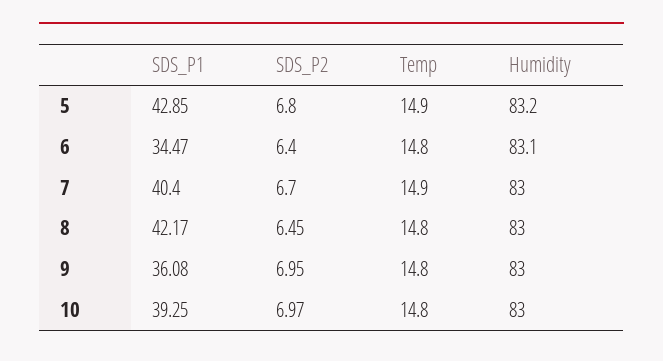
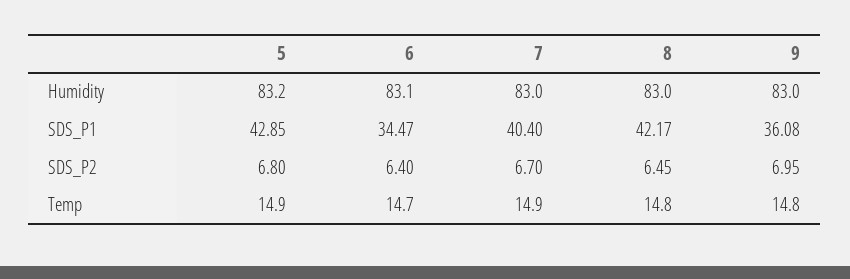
  {
    "SDS_P1": {
      "5": 42.85,
      "6": 34.47,
      "7": 40.4,
      "8": 42.17,
-     "9": 36.08,
+     "9": 36.08
-     "10": 39.25
    },
    "SDS_P2": {
      "5": 6.8,
      "6": 6.4,
      "7": 6.7,
      "8": 6.45,
-     "9": 6.95,
+     "9": 6.95
-     "10": 6.97
    },
    "Temp": {
      "5": 14.9,
-     "6": 14.8,
+     "6": 14.7,
      "7": 14.9,
      "8": 14.8,
-     "9": 14.8,
+     "9": 14.8
-     "10": 14.8
    },
    "Humidity": {
      "5": 83.2,
      "6": 83.1,
      "7": 83,
      "8": 83,
-     "9": 83,
+     "9": 83
-     "10": 83
    }
  }

